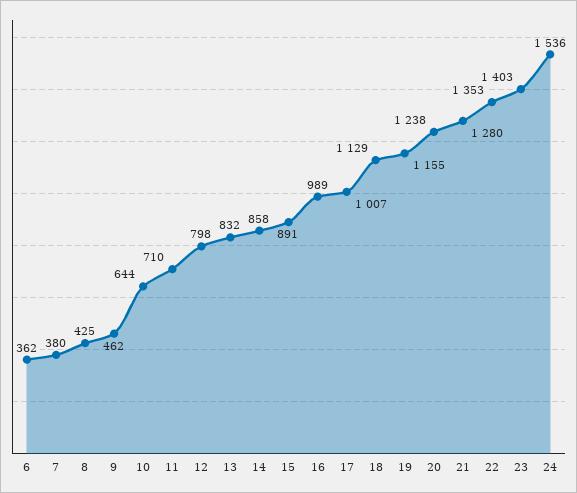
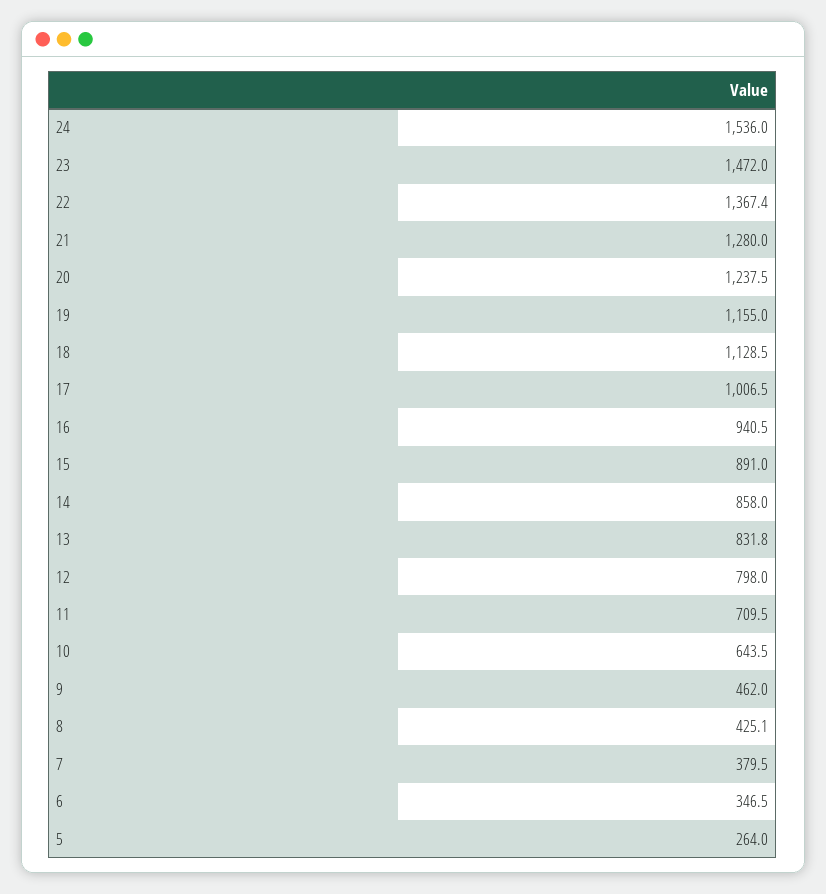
  {
-   "6": 362,
+   "6": 346.5,
    "7": 379.5,
    "8": 425.1,
    "9": 462,
    "10": 643.5,
    "11": 709.5,
    "12": 798,
    "13": 831.8,
    "14": 858,
    "15": 891,
-   "16": 989,
+   "16": 940.5,
    "17": 1006.5,
    "18": 1128.5,
    "19": 1155,
    "20": 1237.5,
    "21": 1280,
-   "22": 1353,
+   "22": 1367.4,
-   "23": 1403,
+   "23": 1472,
-   "24": 1536
+   "24": 1536,
+   "5": 264
  }

